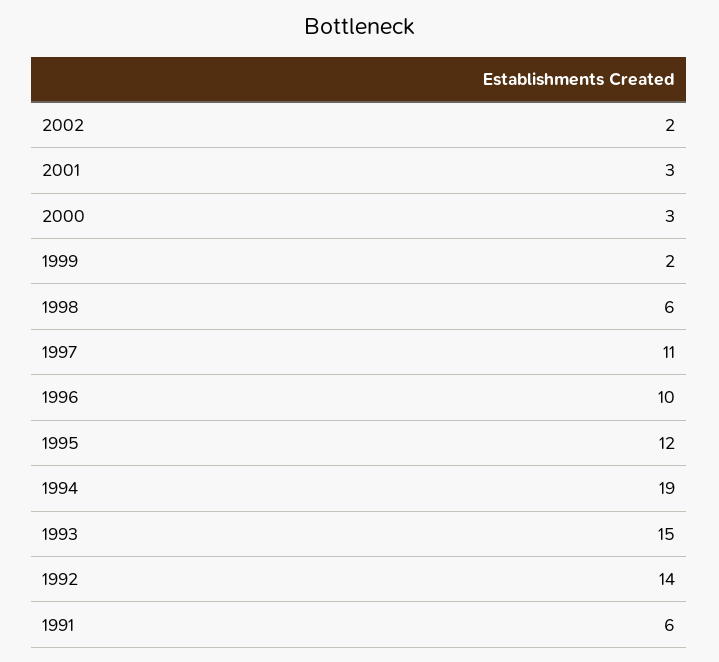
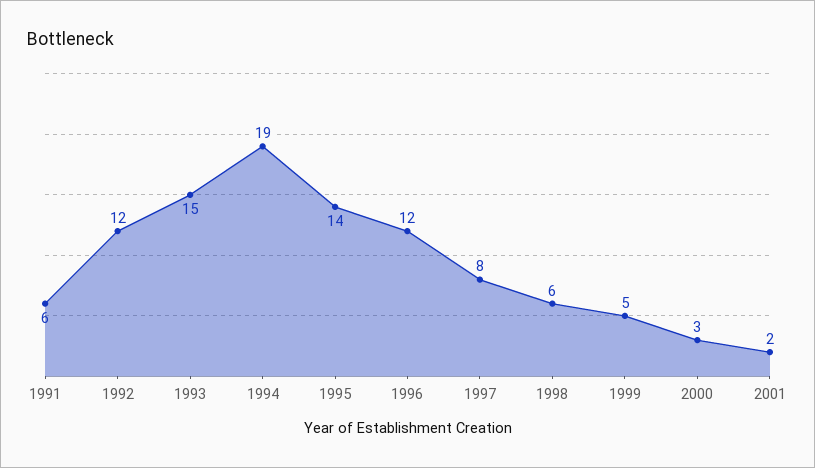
  {
-   "2002": 2,
-   "2001": 3,
+   "2001": 2,
    "2000": 3,
-   "1999": 2,
+   "1999": 5,
    "1998": 6,
-   "1997": 11,
+   "1997": 8,
-   "1996": 10,
+   "1996": 12,
-   "1995": 12,
+   "1995": 14,
    "1994": 19,
    "1993": 15,
-   "1992": 14,
+   "1992": 12,
    "1991": 6
  }

